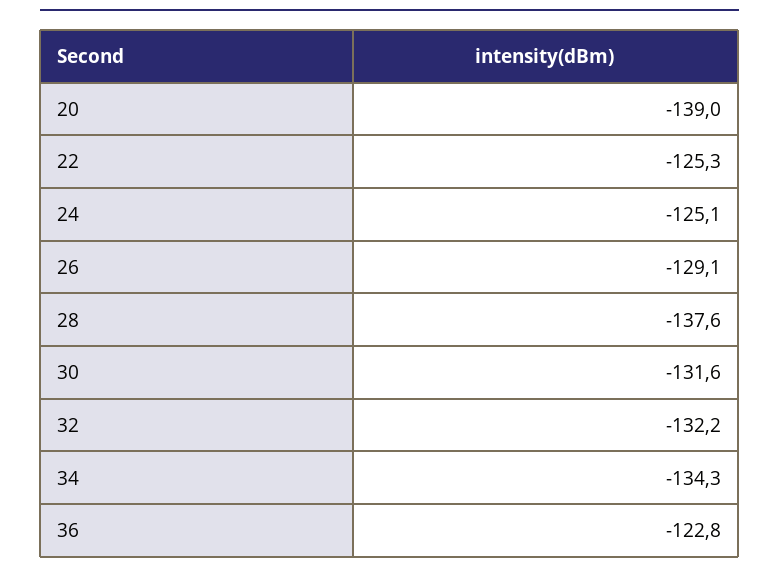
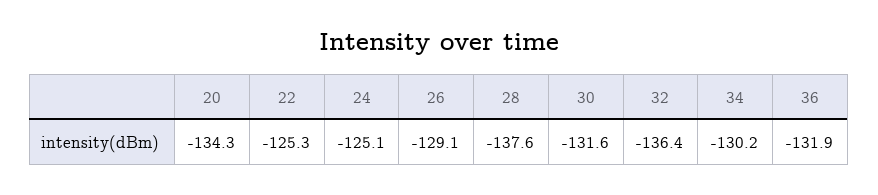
  {
-   "20": -139,
+   "20": -134.3,
    "22": -125.3,
    "24": -125.1,
    "26": -129.1,
    "28": -137.6,
    "30": -131.6,
-   "32": -132.2,
+   "32": -136.4,
-   "34": -134.3,
+   "34": -130.2,
-   "36": -122.8
+   "36": -131.9
  }

